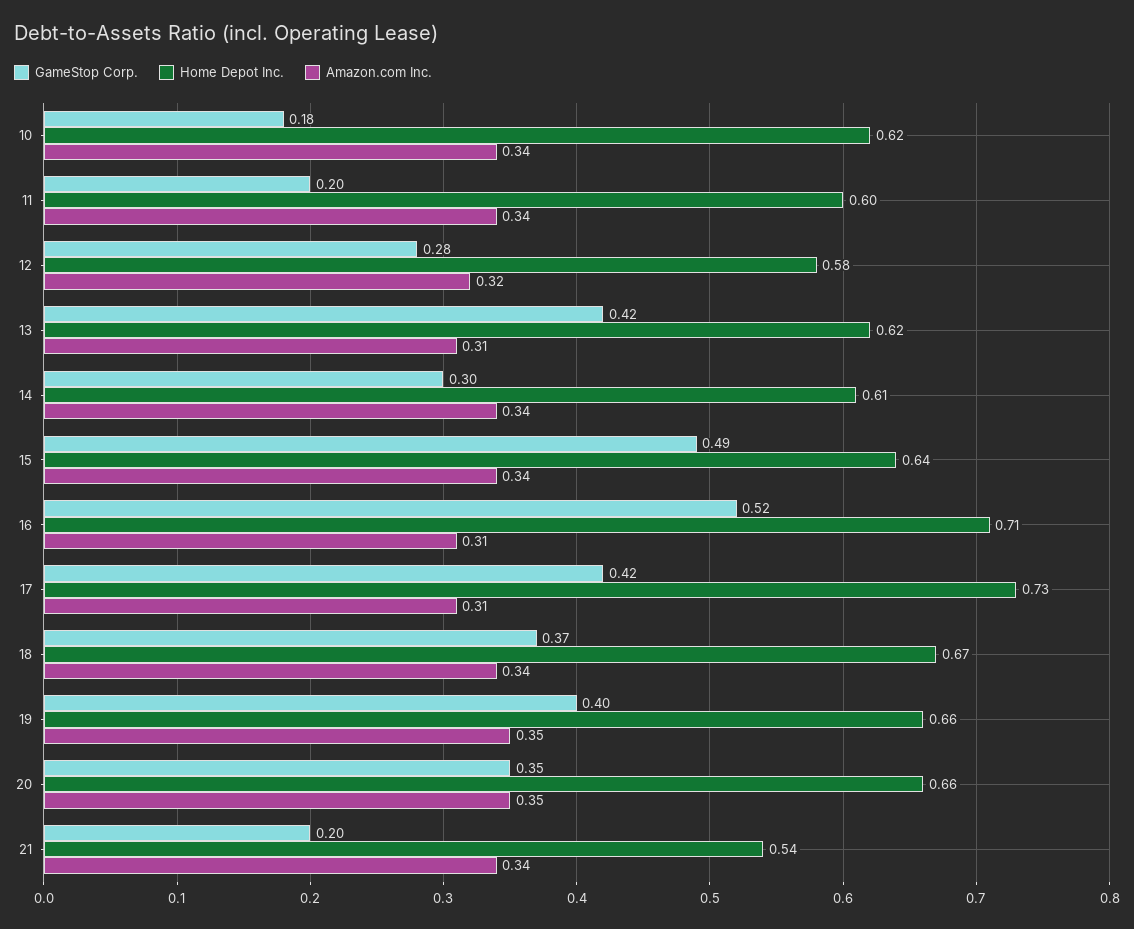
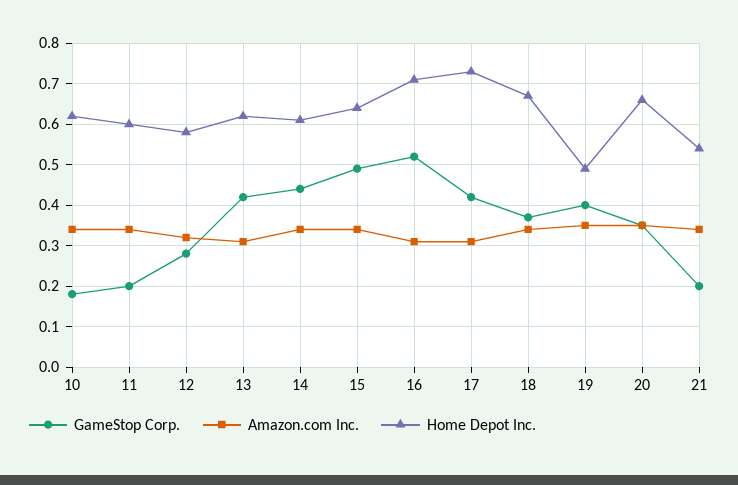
  {
    "GameStop Corp.": {
      "10": 0.18,
      "11": 0.2,
      "12": 0.28,
      "13": 0.42,
-     "14": 0.3,
+     "14": 0.45,
      "15": 0.49,
      "16": 0.52,
      "17": 0.42,
      "18": 0.37,
      "19": 0.4,
      "20": 0.35,
      "21": 0.2
    },
    "Home Depot Inc.": {
      "10": 0.62,
      "11": 0.6,
      "12": 0.58,
      "13": 0.62,
      "14": 0.61,
      "15": 0.64,
      "16": 0.71,
      "17": 0.73,
      "18": 0.67,
-     "19": 0.66,
+     "19": 0.5,
      "20": 0.66,
      "21": 0.54
    },
    "Amazon.com Inc.": {
      "10": 0.34,
      "11": 0.34,
      "12": 0.32,
      "13": 0.31,
      "14": 0.34,
      "15": 0.34,
      "16": 0.31,
      "17": 0.31,
      "18": 0.34,
      "19": 0.35,
      "20": 0.35,
      "21": 0.34
    }
  }

